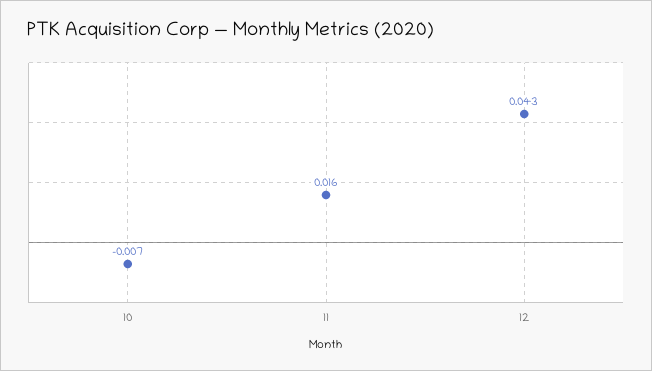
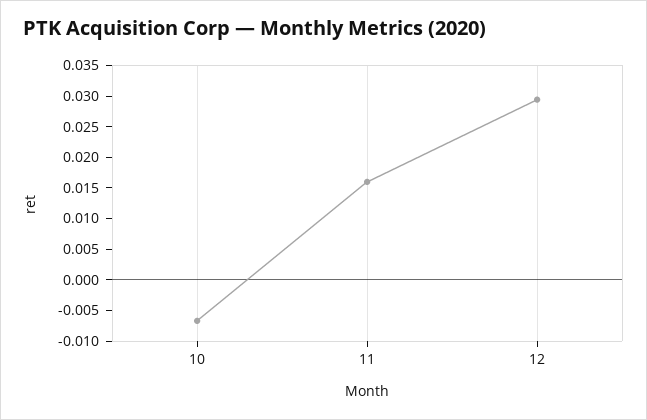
  {
    "10": -0.007,
    "11": 0.016,
-   "12": 0.043
+   "12": 0.03
  }

